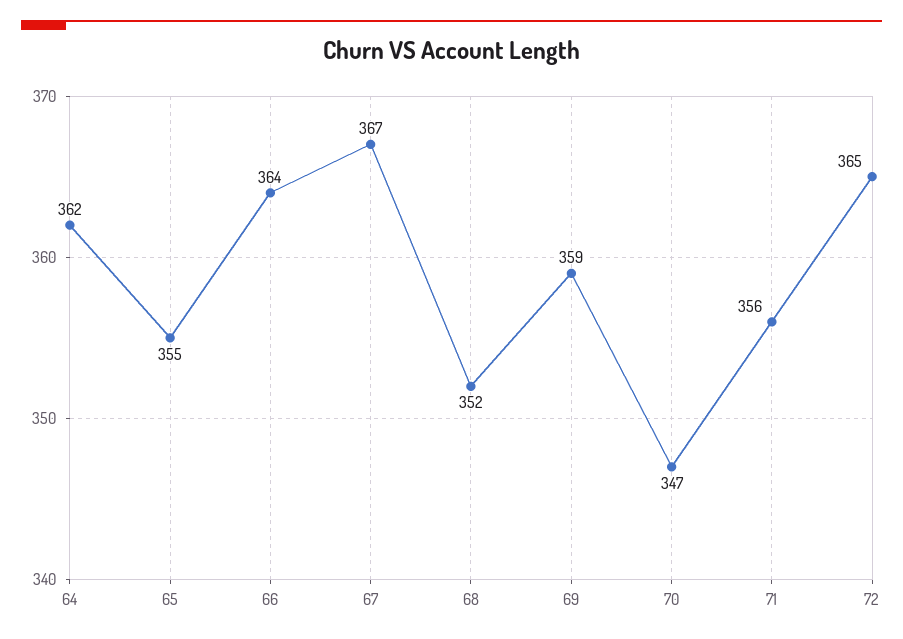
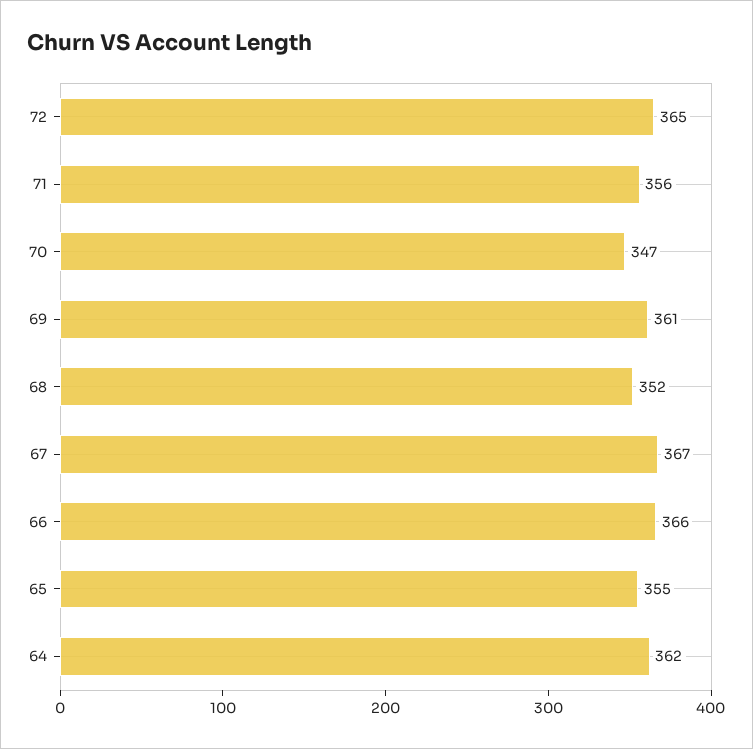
  {
    "64": 362,
    "65": 355,
-   "66": 364,
+   "66": 366,
    "67": 367,
    "68": 352,
-   "69": 359,
+   "69": 361,
    "70": 347,
    "71": 356,
    "72": 365
  }

